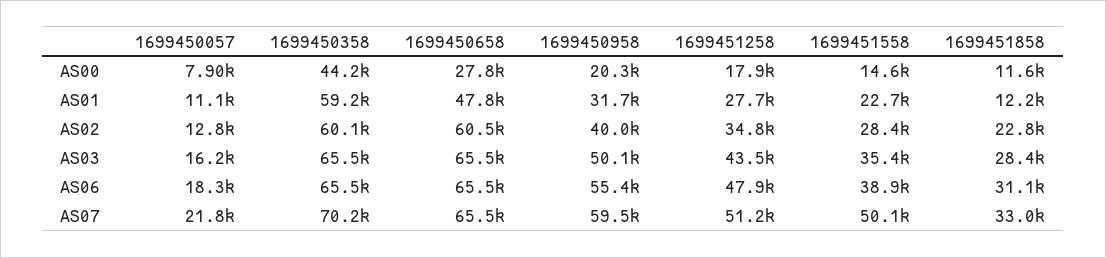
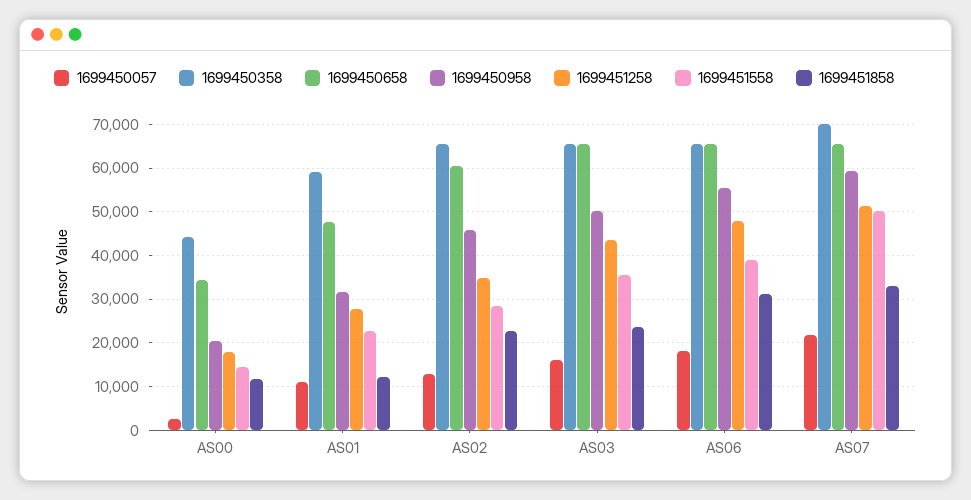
  {
    "1699450057": {
-     "AS00": 7900,
+     "AS00": 2000,
      "AS01": 11100,
      "AS02": 12800,
      "AS03": 16200,
      "AS06": 18300,
      "AS07": 21800
    },
    "1699450358": {
      "AS00": 44200,
      "AS01": 59200,
-     "AS02": 60100,
+     "AS02": 66000,
      "AS03": 65500,
      "AS06": 65500,
      "AS07": 70200
    },
    "1699450658": {
-     "AS00": 27800,
+     "AS00": 34000,
      "AS01": 47800,
      "AS02": 60500,
      "AS03": 65500,
      "AS06": 65500,
      "AS07": 65500
    },
    "1699450958": {
      "AS00": 20300,
      "AS01": 31700,
-     "AS02": 40000,
+     "AS02": 46000,
      "AS03": 50100,
      "AS06": 55400,
      "AS07": 59500
    },
    "1699451258": {
      "AS00": 17900,
      "AS01": 27700,
      "AS02": 34800,
      "AS03": 43500,
      "AS06": 47900,
      "AS07": 51200
    },
    "1699451558": {
      "AS00": 14600,
      "AS01": 22700,
      "AS02": 28400,
      "AS03": 35400,
      "AS06": 38900,
      "AS07": 50100
    },
    "1699451858": {
      "AS00": 11600,
      "AS01": 12200,
      "AS02": 22800,
-     "AS03": 28400,
+     "AS03": 24000,
      "AS06": 31100,
      "AS07": 33000
    }
  }

